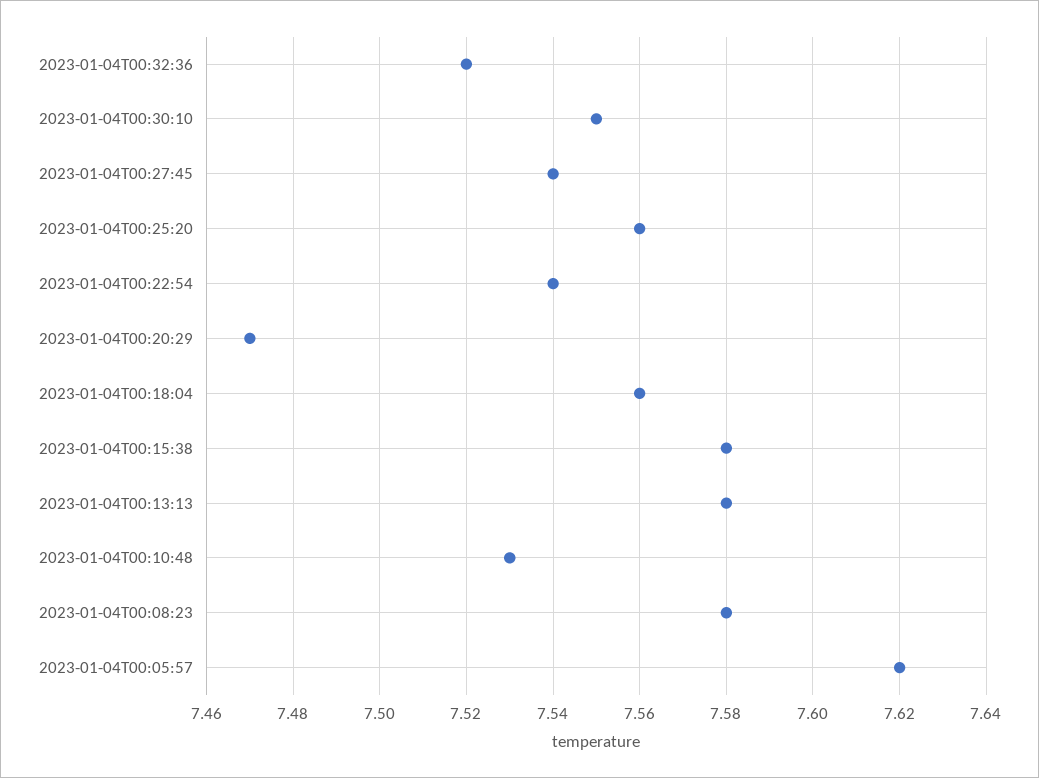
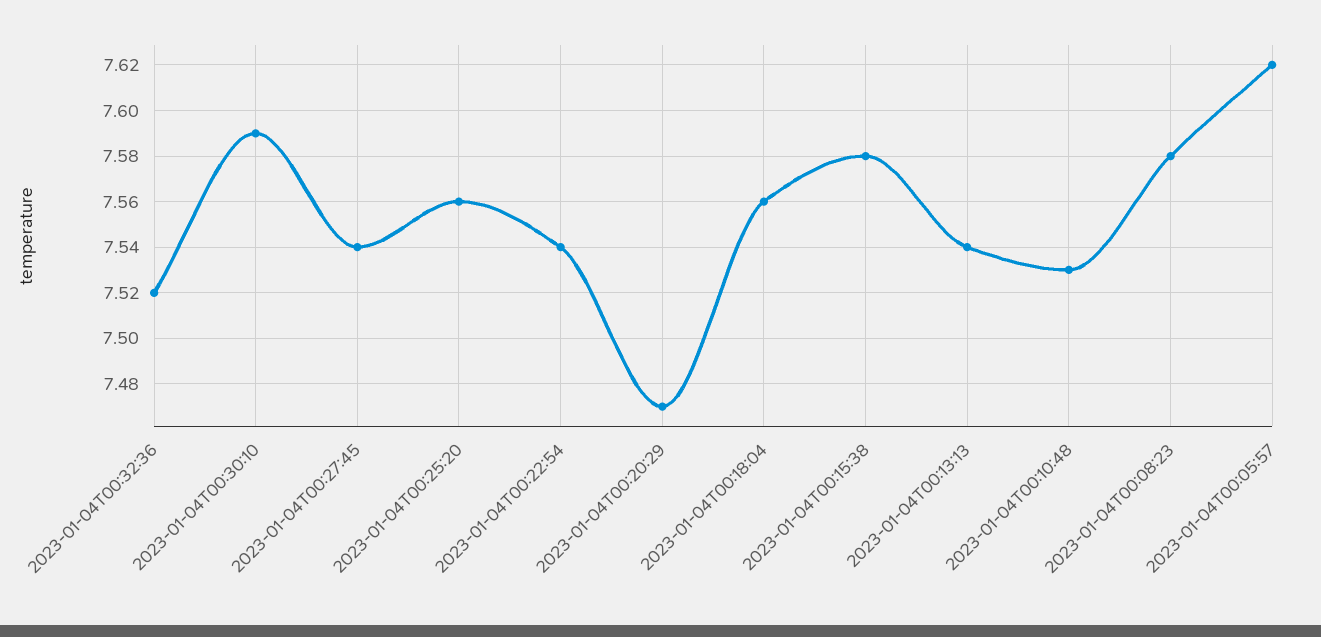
  {
    "2023-01-04T00:32:36": 7.52,
-   "2023-01-04T00:30:10": 7.55,
+   "2023-01-04T00:30:10": 7.59,
    "2023-01-04T00:27:45": 7.54,
    "2023-01-04T00:25:20": 7.56,
    "2023-01-04T00:22:54": 7.54,
    "2023-01-04T00:20:29": 7.47,
    "2023-01-04T00:18:04": 7.56,
    "2023-01-04T00:15:38": 7.58,
-   "2023-01-04T00:13:13": 7.58,
+   "2023-01-04T00:13:13": 7.54,
    "2023-01-04T00:10:48": 7.53,
    "2023-01-04T00:08:23": 7.58,
    "2023-01-04T00:05:57": 7.62
  }

